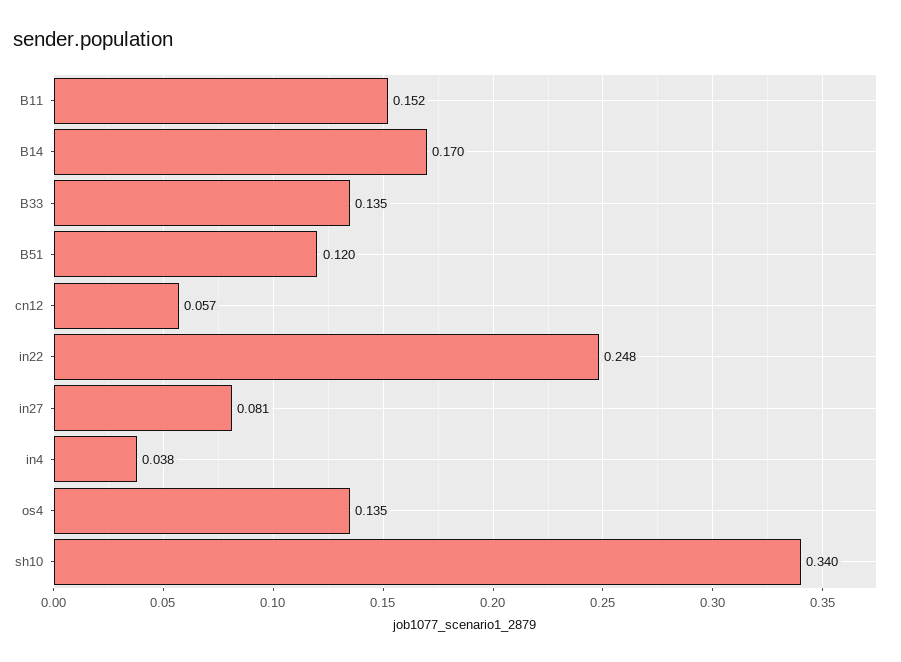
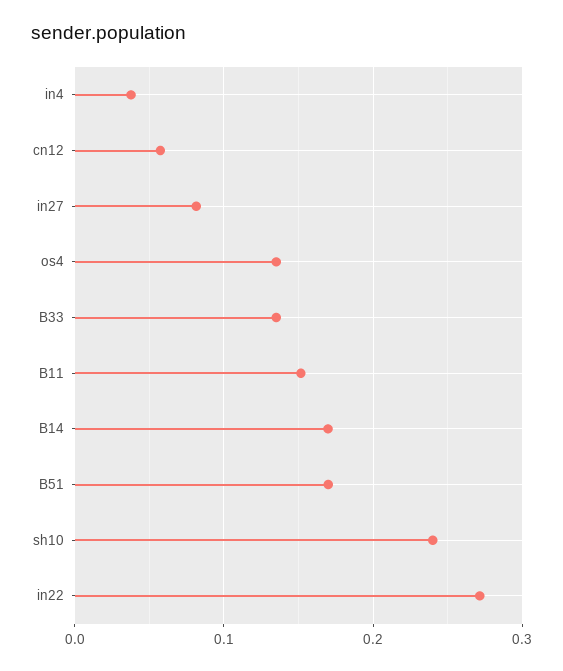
  {
    "B11": 0.152,
    "B14": 0.17,
    "B33": 0.135,
-   "B51": 0.12,
+   "B51": 0.17,
    "cn12": 0.057,
-   "in22": 0.248,
+   "in22": 0.27,
    "in27": 0.081,
    "in4": 0.038,
    "os4": 0.135,
-   "sh10": 0.34
+   "sh10": 0.24
  }

